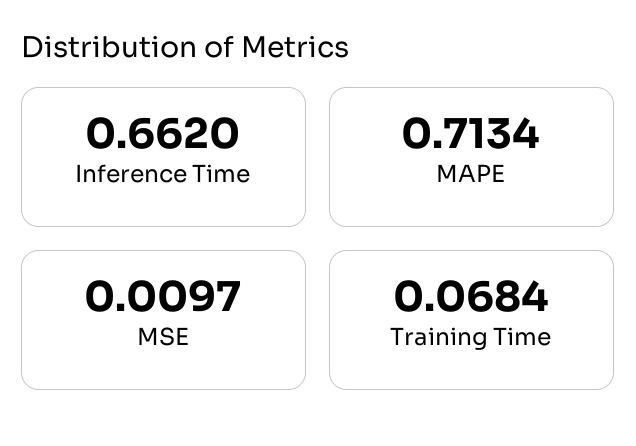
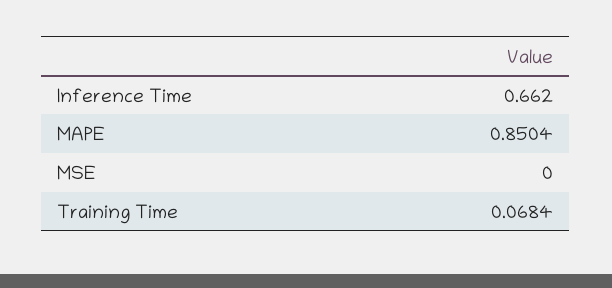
  {
    "Inference Time": 0.662,
-   "MAPE": 0.7134,
+   "MAPE": 0.8504,
-   "MSE": 0.0097,
+   "MSE": 0,
    "Training Time": 0.0684
  }

